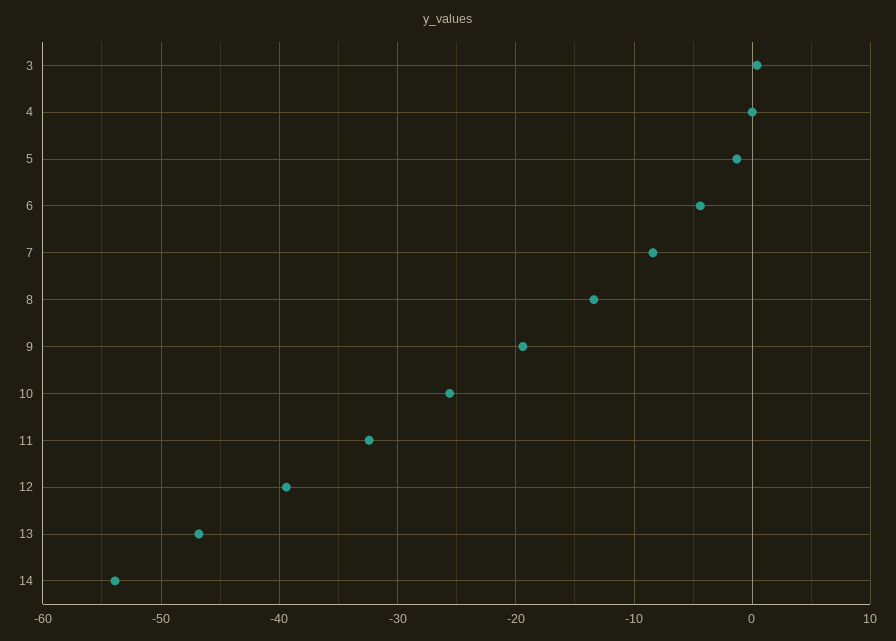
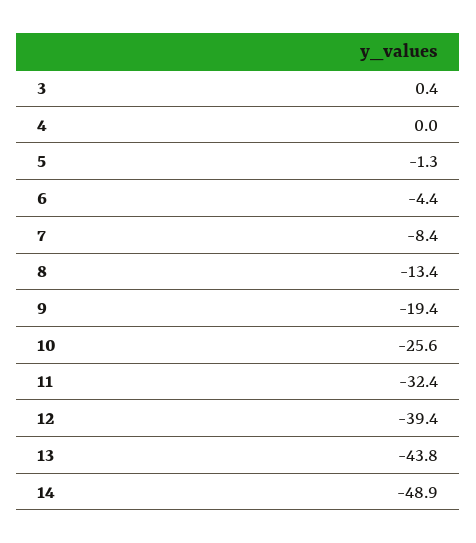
  {
    "3": 0.4,
    "4": 0,
    "5": -1.3,
    "6": -4.4,
    "7": -8.4,
    "8": -13.4,
    "9": -19.4,
    "10": -25.6,
    "11": -32.4,
    "12": -39.4,
-   "13": -47,
+   "13": -43.8,
-   "14": -54
+   "14": -48.9
  }

